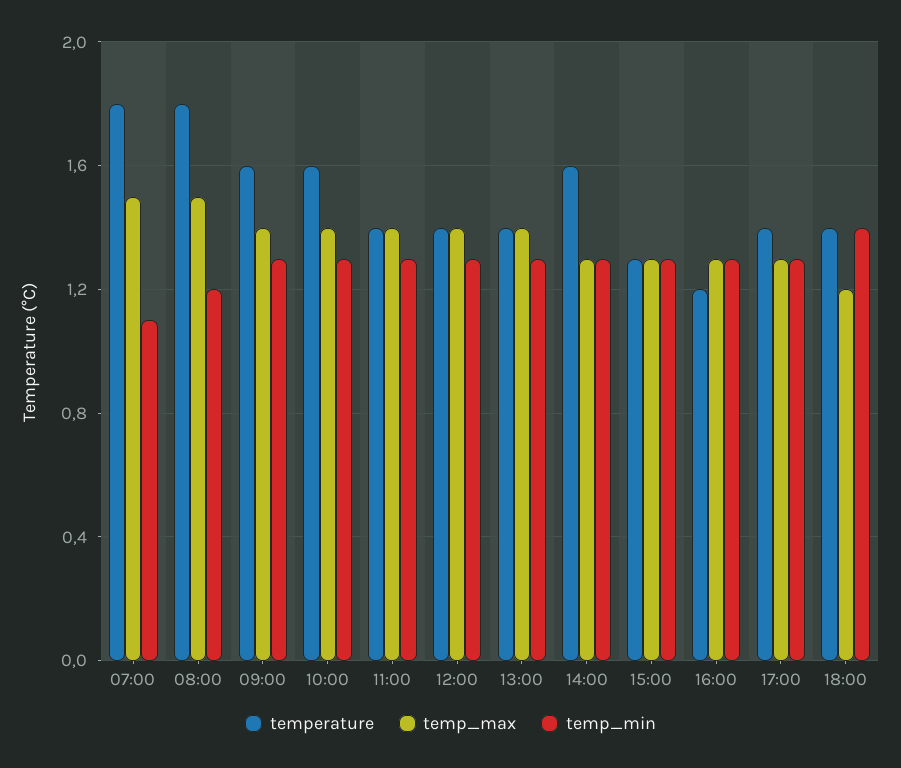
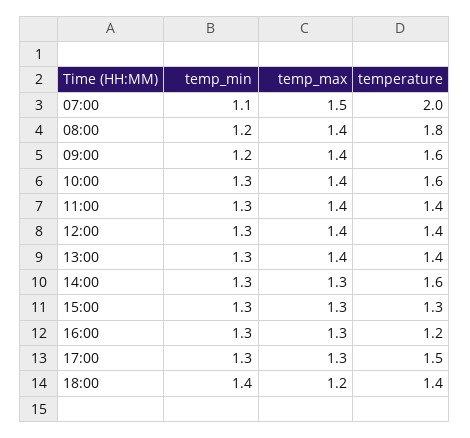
  {
    "temperature": {
-     "07:00": 1.8,
+     "07:00": 2,
      "08:00": 1.8,
      "09:00": 1.6,
      "10:00": 1.6,
      "11:00": 1.4,
      "12:00": 1.4,
      "13:00": 1.4,
      "14:00": 1.6,
      "15:00": 1.3,
      "16:00": 1.2,
-     "17:00": 1.4,
+     "17:00": 1.5,
      "18:00": 1.4
    },
    "temp_max": {
      "07:00": 1.5,
-     "08:00": 1.5,
+     "08:00": 1.4,
      "09:00": 1.4,
      "10:00": 1.4,
      "11:00": 1.4,
      "12:00": 1.4,
      "13:00": 1.4,
      "14:00": 1.3,
      "15:00": 1.3,
      "16:00": 1.3,
      "17:00": 1.3,
      "18:00": 1.2
    },
    "temp_min": {
      "07:00": 1.1,
      "08:00": 1.2,
-     "09:00": 1.3,
+     "09:00": 1.2,
      "10:00": 1.3,
      "11:00": 1.3,
      "12:00": 1.3,
      "13:00": 1.3,
      "14:00": 1.3,
      "15:00": 1.3,
      "16:00": 1.3,
      "17:00": 1.3,
      "18:00": 1.4
    }
  }

